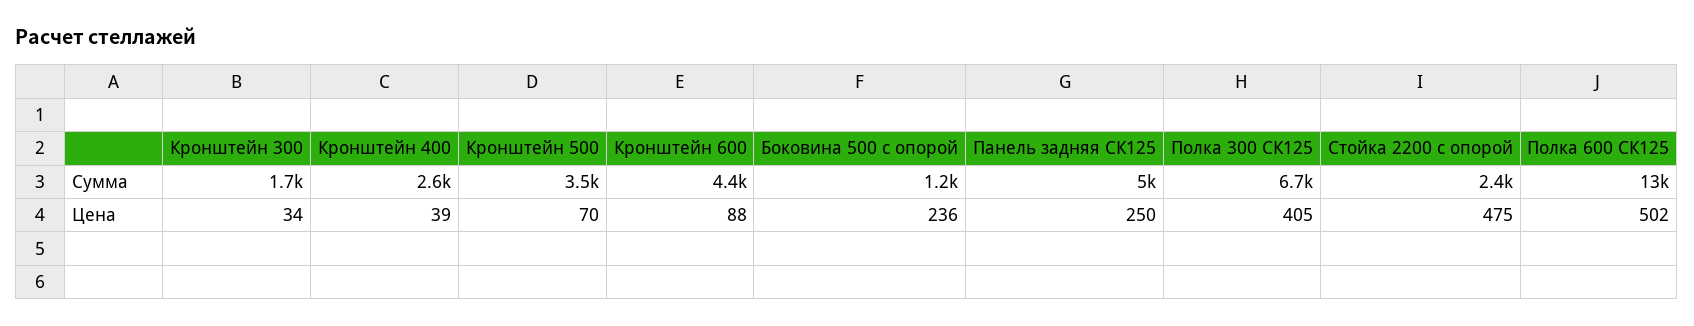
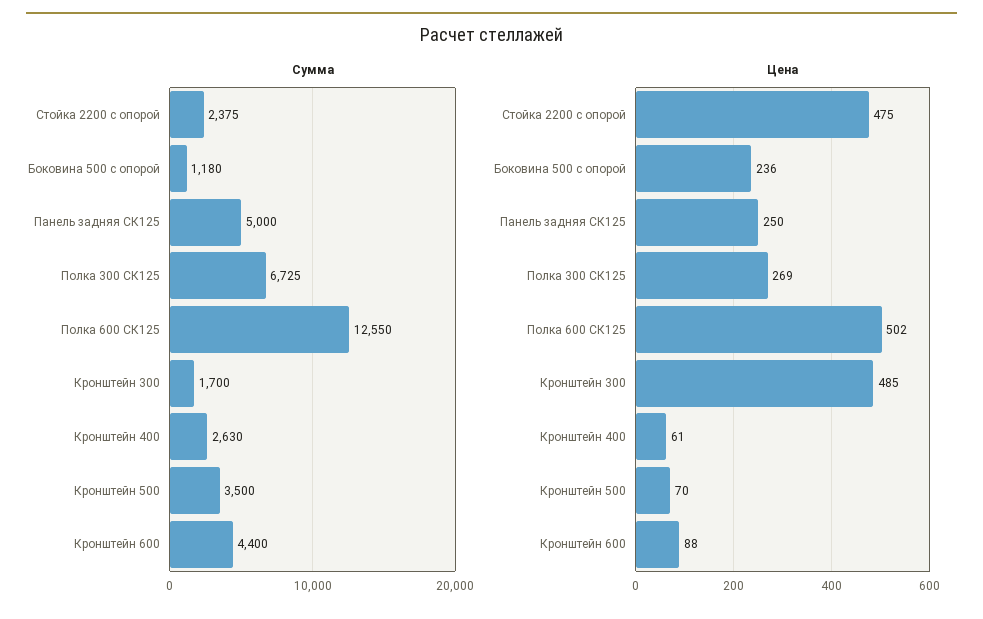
  {
    "Сумма": {
      "Кронштейн 300": 1700,
      "Кронштейн 400": 2630,
      "Кронштейн 500": 3500,
      "Кронштейн 600": 4400,
      "Боковина 500 с опорой": 1180,
      "Панель задняя СК125": 5000,
      "Полка 300 СК125": 6725,
      "Стойка 2200 с опорой": 2375,
      "Полка 600 СК125": 12550
    },
    "Цена": {
-     "Кронштейн 300": 34,
+     "Кронштейн 300": 485,
-     "Кронштейн 400": 39,
+     "Кронштейн 400": 61,
      "Кронштейн 500": 70,
      "Кронштейн 600": 88,
      "Боковина 500 с опорой": 236,
      "Панель задняя СК125": 250,
-     "Полка 300 СК125": 405,
+     "Полка 300 СК125": 269,
      "Стойка 2200 с опорой": 475,
      "Полка 600 СК125": 502
    }
  }

